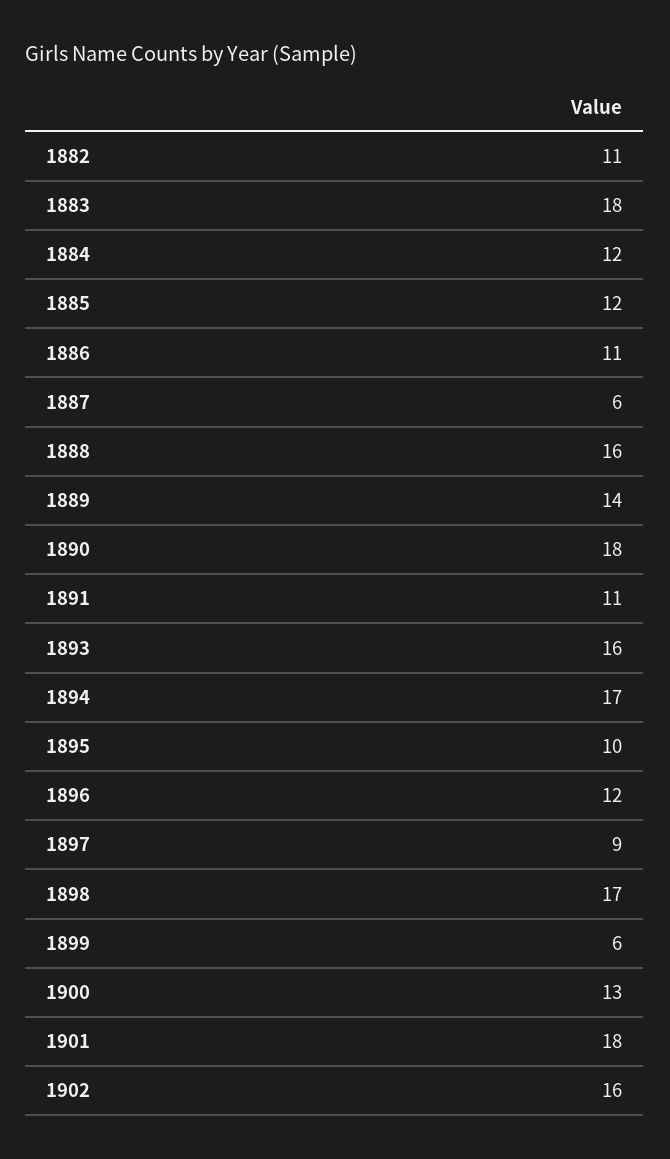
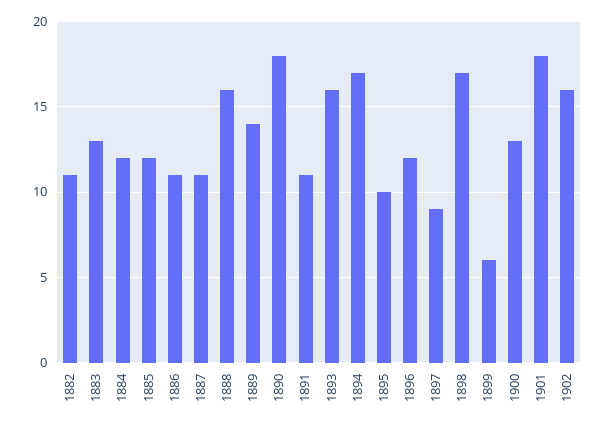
  {
    "1882": 11,
-   "1883": 18,
+   "1883": 13,
    "1884": 12,
    "1885": 12,
    "1886": 11,
-   "1887": 6,
+   "1887": 11,
    "1888": 16,
    "1889": 14,
    "1890": 18,
    "1891": 11,
    "1893": 16,
    "1894": 17,
    "1895": 10,
    "1896": 12,
    "1897": 9,
    "1898": 17,
    "1899": 6,
    "1900": 13,
    "1901": 18,
    "1902": 16
  }

